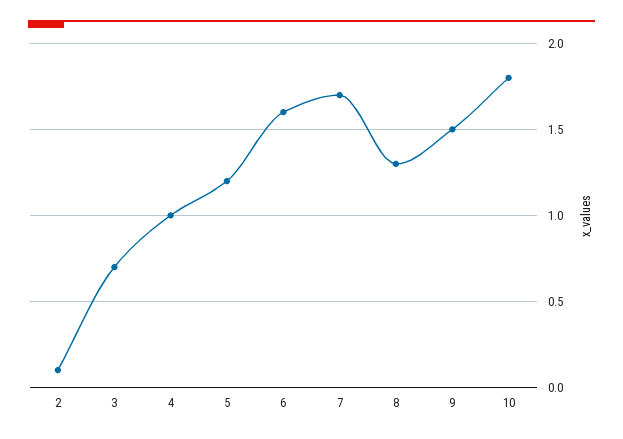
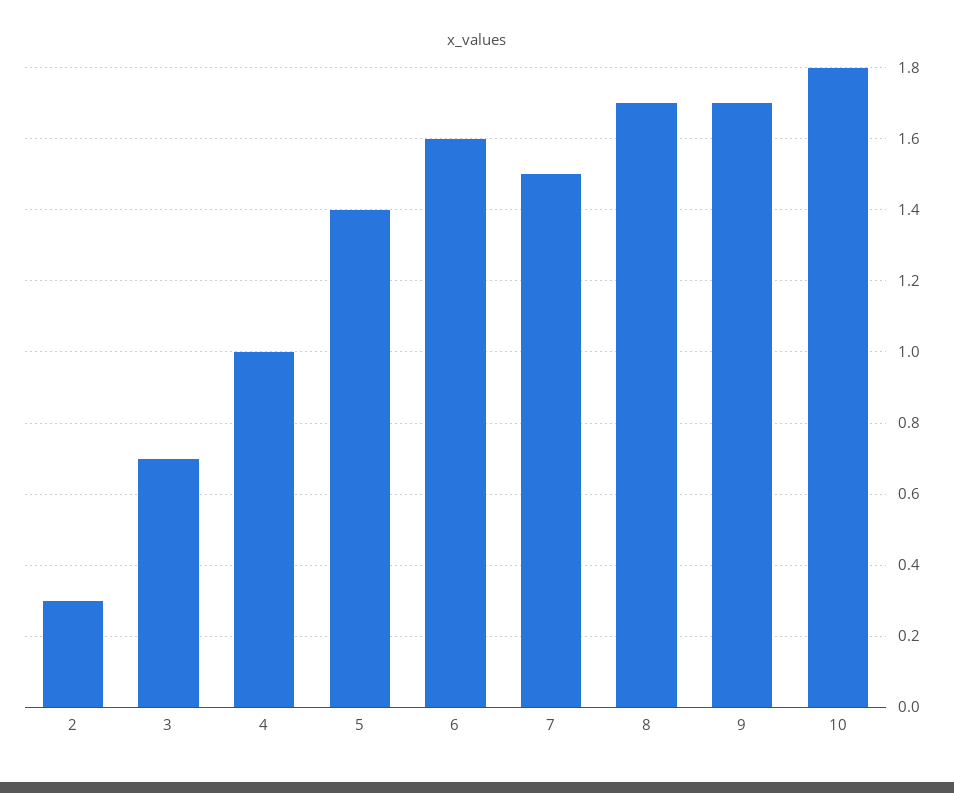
  {
-   "2": 0.1,
+   "2": 0.3,
    "3": 0.7,
    "4": 1,
-   "5": 1.2,
+   "5": 1.4,
    "6": 1.6,
-   "7": 1.7,
+   "7": 1.5,
-   "8": 1.3,
+   "8": 1.7,
-   "9": 1.5,
+   "9": 1.7,
    "10": 1.8
  }

